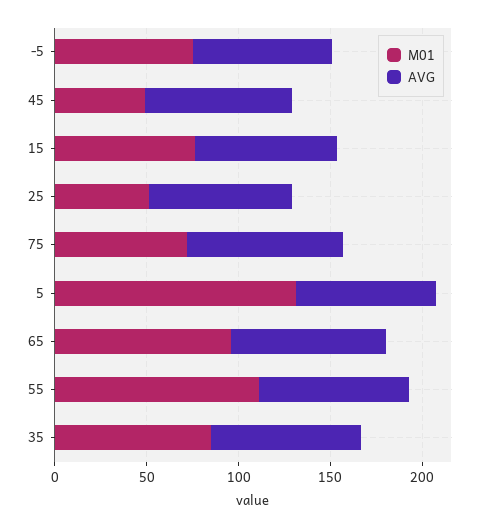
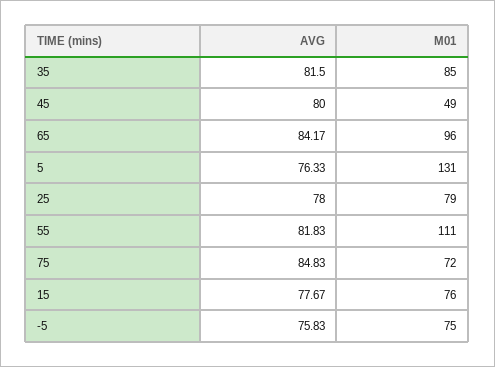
  {
    "M01": {
      "-5": 75,
      "45": 49,
      "15": 76,
-     "25": 50,
+     "25": 79,
      "75": 72,
      "5": 131,
      "65": 96,
      "55": 111,
      "35": 85
    },
    "AVG": {
      "-5": 75.83,
      "45": 80,
      "15": 77.67,
      "25": 78,
      "75": 84.83,
      "5": 76.33,
      "65": 84.17,
      "55": 81.83,
      "35": 81.5
    }
  }

